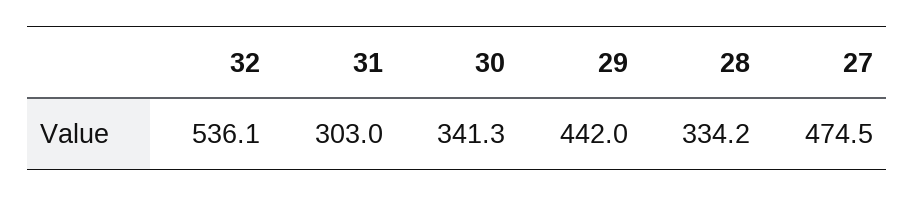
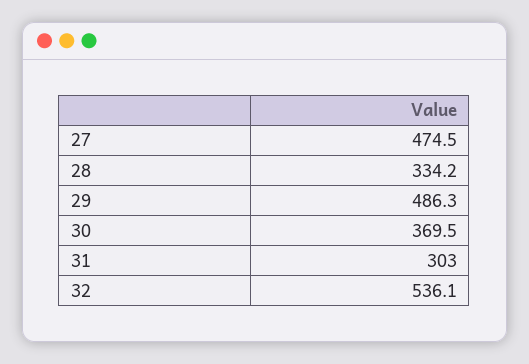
  {
    "32": 536.1,
    "31": 303,
-   "30": 341.3,
+   "30": 369.5,
-   "29": 442,
+   "29": 486.3,
    "28": 334.2,
    "27": 474.5
  }

